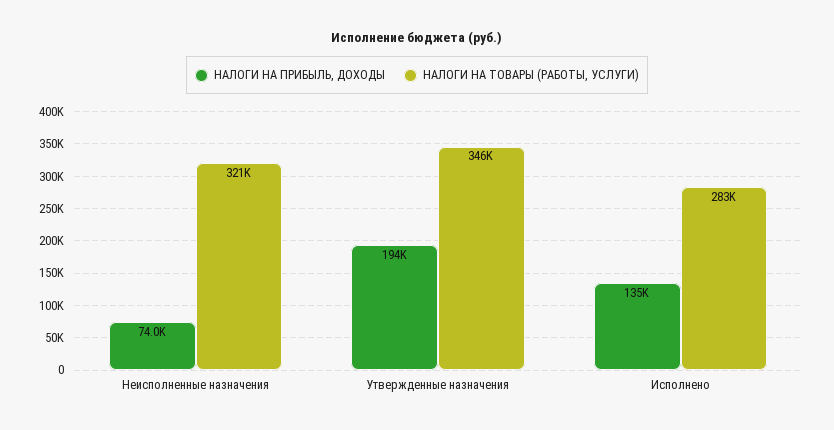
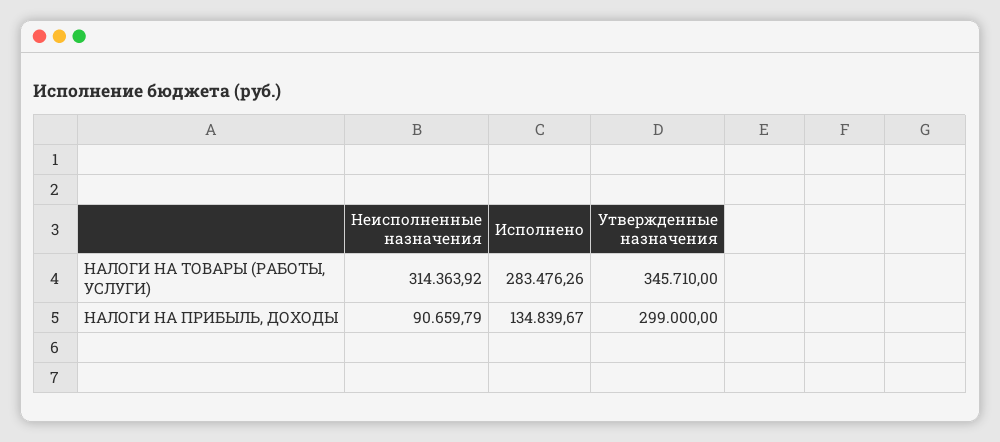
  {
    "НАЛОГИ НА ПРИБЫЛЬ, ДОХОДЫ": {
-     "Неисполненные назначения": 74000,
+     "Неисполненные назначения": 90659.79,
-     "Утвержденные назначения": 194000,
+     "Утвержденные назначения": 299000,
      "Исполнено": 134839.67
    },
    "НАЛОГИ НА ТОВАРЫ (РАБОТЫ, УСЛУГИ)": {
-     "Неисполненные назначения": 321000,
+     "Неисполненные назначения": 314363.92,
      "Утвержденные назначения": 345710,
      "Исполнено": 283476.26
    }
  }

